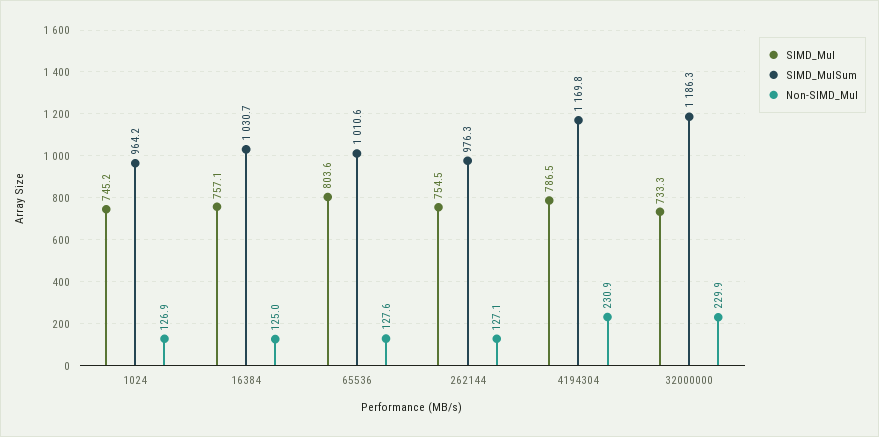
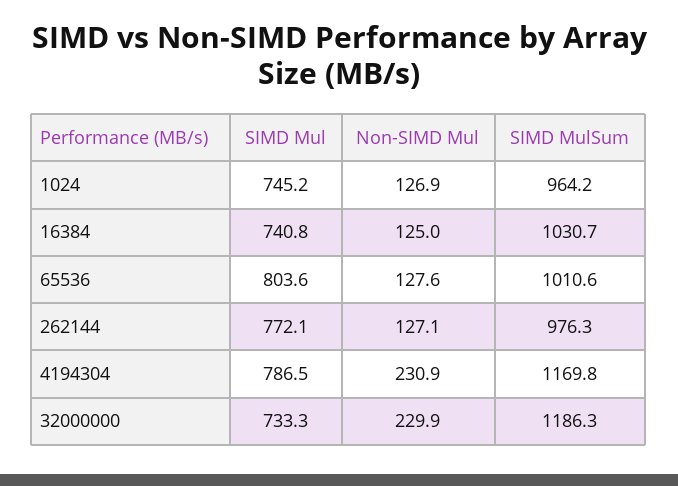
  {
    "SIMD_Mul": {
      "1024": 745.2,
-     "16384": 757.1,
+     "16384": 740.8,
      "65536": 803.6,
-     "262144": 754.5,
+     "262144": 772.1,
      "4194304": 786.5,
      "32000000": 733.3
    },
    "SIMD_MulSum": {
      "1024": 964.2,
      "16384": 1030.7,
      "65536": 1010.6,
      "262144": 976.3,
      "4194304": 1169.8,
      "32000000": 1186.3
    },
    "Non-SIMD_Mul": {
      "1024": 126.9,
      "16384": 125,
      "65536": 127.6,
      "262144": 127.1,
      "4194304": 230.9,
      "32000000": 229.9
    }
  }

